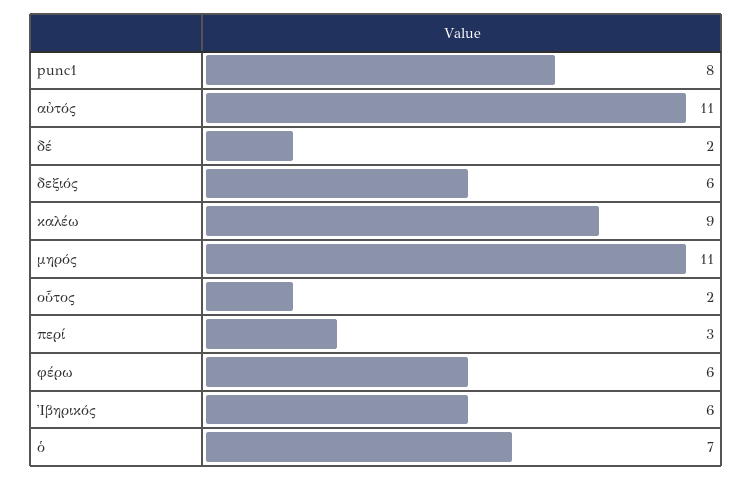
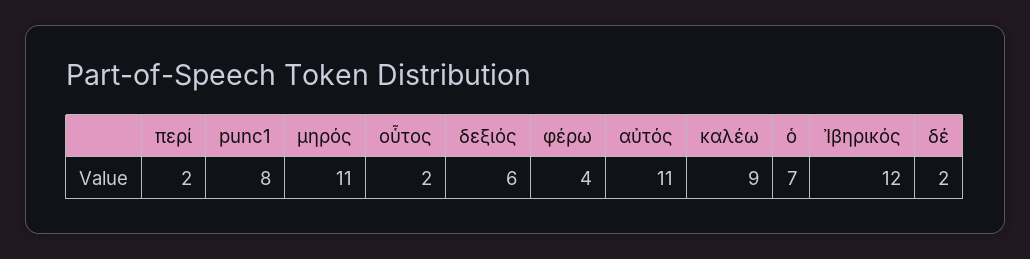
  {
    "punc1": 8,
    "αὐτός": 11,
    "δέ": 2,
    "δεξιός": 6,
    "καλέω": 9,
    "μηρός": 11,
    "οὗτος": 2,
-   "περί": 3,
+   "περί": 2,
-   "φέρω": 6,
+   "φέρω": 4,
-   "Ἰβηρικός": 6,
+   "Ἰβηρικός": 12,
    "ὁ": 7
  }

